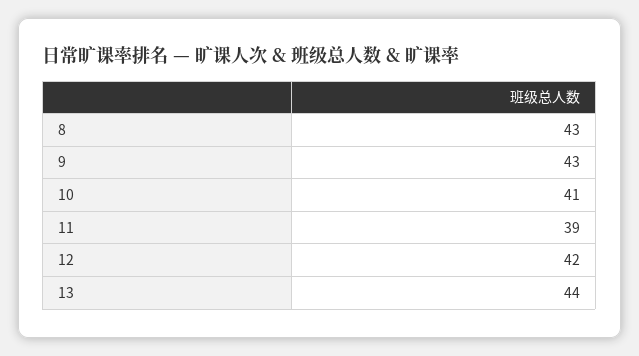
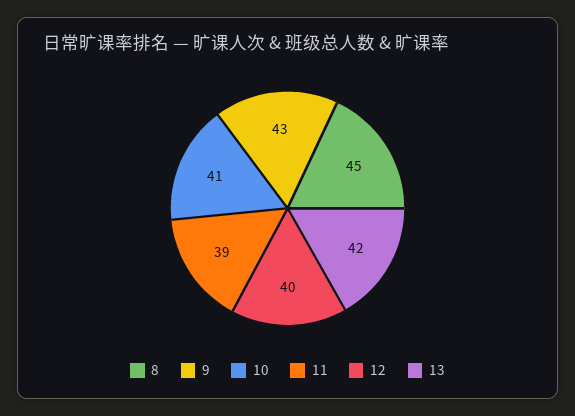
  {
-   "8": 43,
+   "8": 45,
    "9": 43,
    "10": 41,
    "11": 39,
-   "12": 42,
+   "12": 40,
-   "13": 44
+   "13": 42
  }

